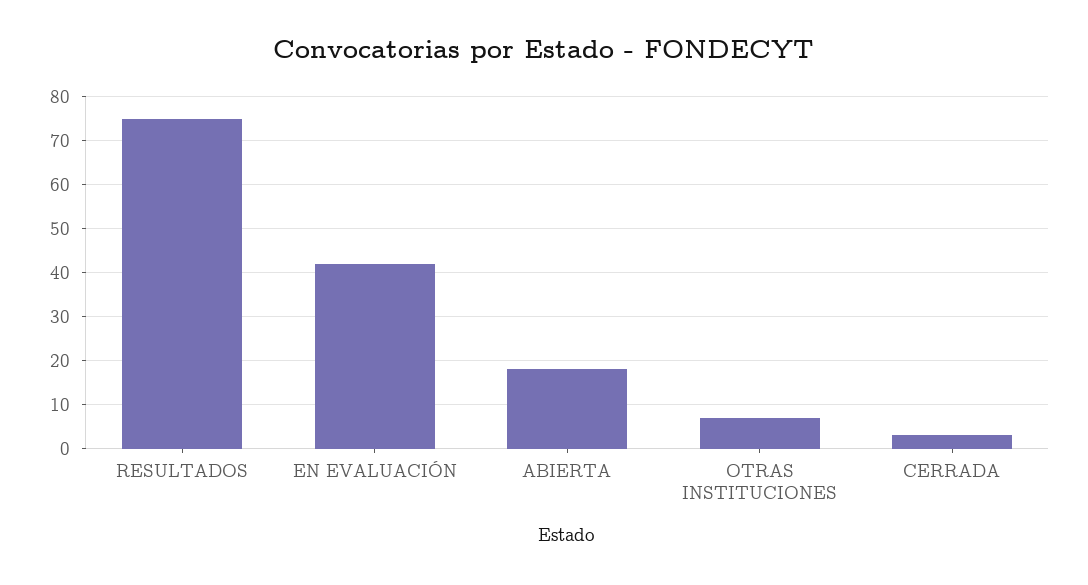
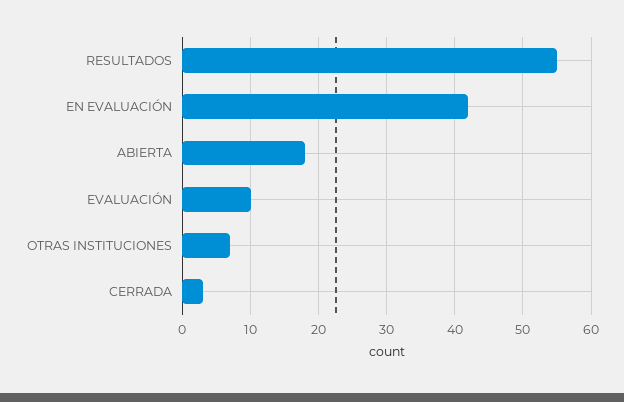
  {
-   "RESULTADOS": 75,
+   "RESULTADOS": 55,
    "EN EVALUACIÓN": 42,
    "ABIERTA": 18,
    "OTRAS INSTITUCIONES": 7,
-   "CERRADA": 3
+   "CERRADA": 3,
+   "EVALUACIÓN": 10
  }

